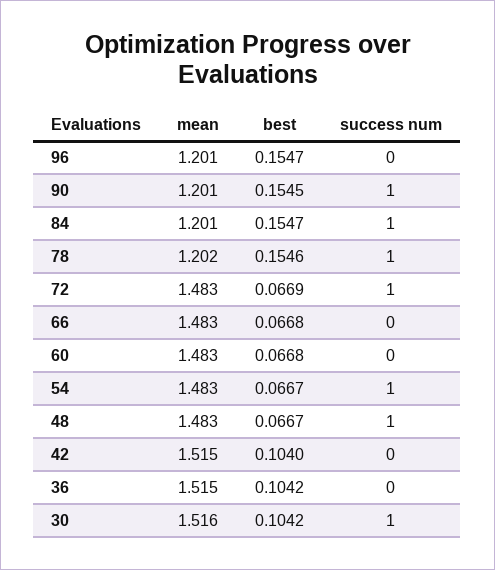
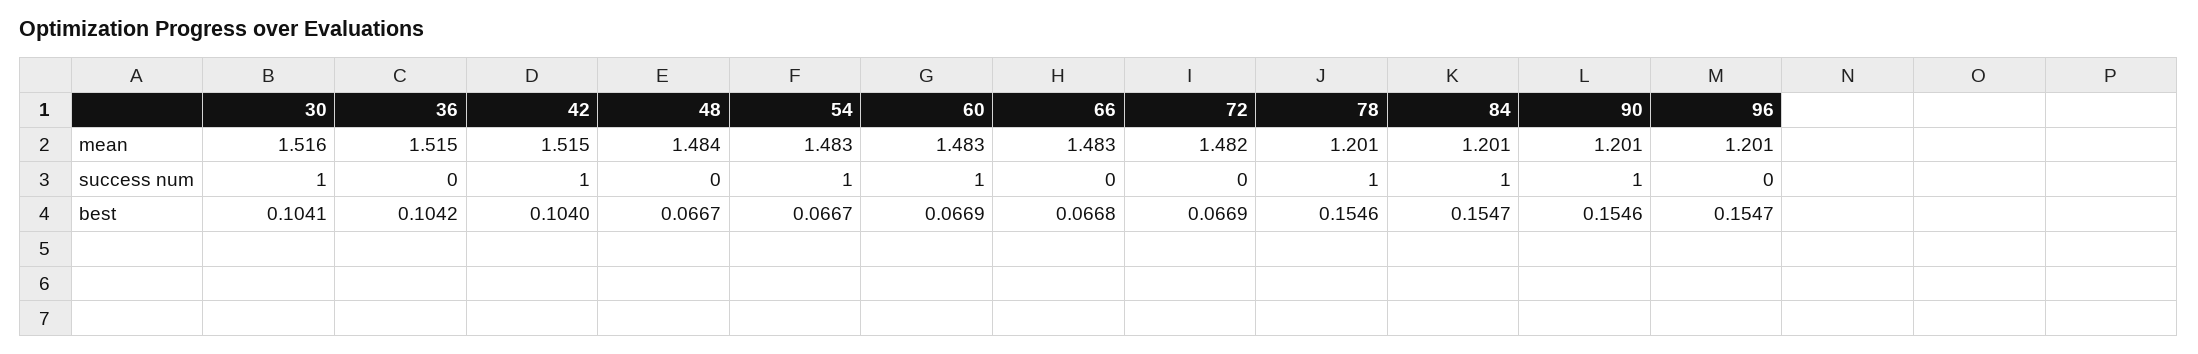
  {
    "mean": {
      "96": 1.201,
      "90": 1.201,
      "84": 1.201,
-     "78": 1.202,
+     "78": 1.201,
-     "72": 1.483,
+     "72": 1.482,
      "66": 1.483,
      "60": 1.483,
      "54": 1.483,
-     "48": 1.483,
+     "48": 1.484,
      "42": 1.515,
      "36": 1.515,
      "30": 1.516
    },
    "best": {
      "96": 0.1547,
-     "90": 0.1545,
+     "90": 0.1546,
      "84": 0.1547,
      "78": 0.1546,
      "72": 0.0669,
      "66": 0.0668,
-     "60": 0.0668,
+     "60": 0.0669,
      "54": 0.0667,
      "48": 0.0667,
      "42": 0.104,
      "36": 0.1042,
-     "30": 0.1042
+     "30": 0.1041
    },
    "success num": {
      "96": 0,
      "90": 1,
      "84": 1,
      "78": 1,
-     "72": 1,
+     "72": 0,
      "66": 0,
-     "60": 0,
+     "60": 1,
      "54": 1,
-     "48": 1,
+     "48": 0,
-     "42": 0,
+     "42": 1,
      "36": 0,
      "30": 1
    }
  }

